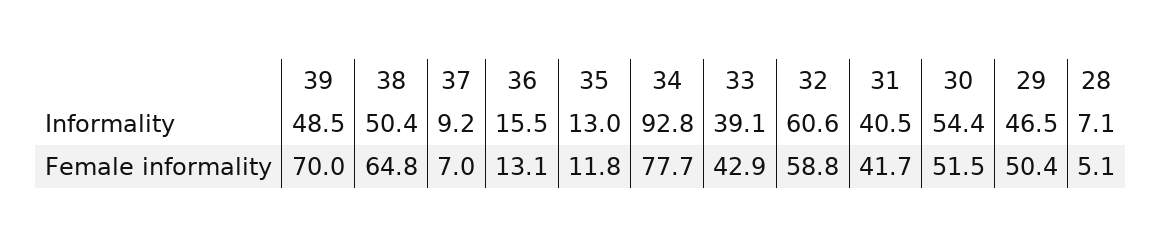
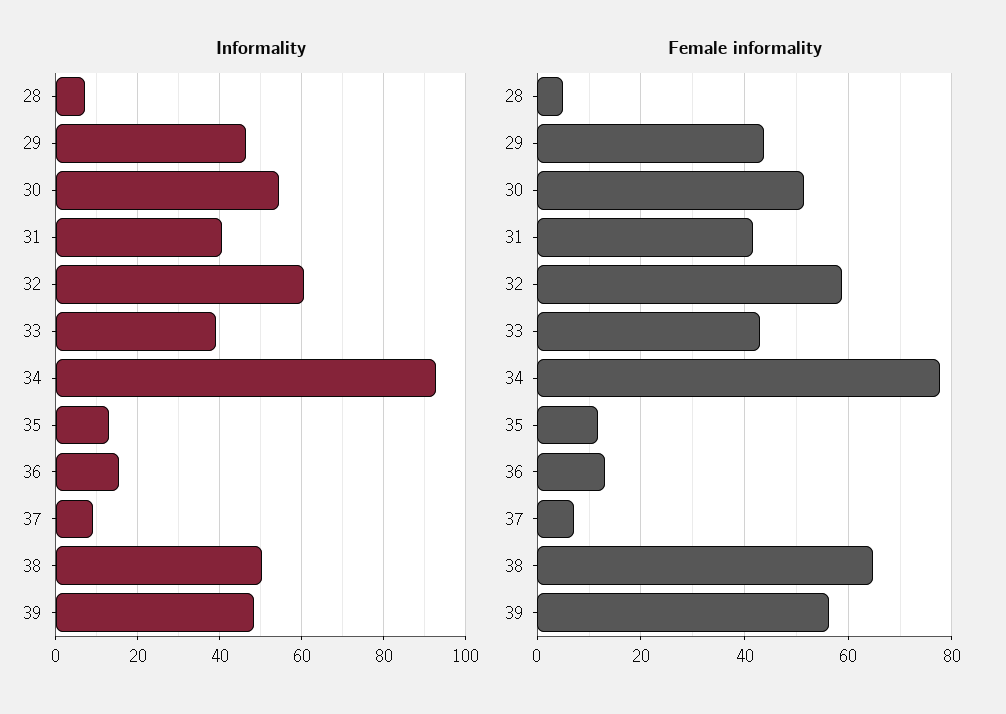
  {
    "Informality": {
      "39": 48.5,
      "38": 50.4,
      "37": 9.2,
      "36": 15.5,
      "35": 13,
      "34": 92.8,
      "33": 39.1,
      "32": 60.6,
      "31": 40.5,
      "30": 54.4,
      "29": 46.5,
      "28": 7.1
    },
    "Female informality": {
-     "39": 70,
+     "39": 56,
      "38": 64.8,
      "37": 7,
      "36": 13.1,
      "35": 11.8,
      "34": 77.7,
      "33": 42.9,
      "32": 58.8,
      "31": 41.7,
      "30": 51.5,
-     "29": 50.4,
+     "29": 44,
      "28": 5.1
    }
  }

